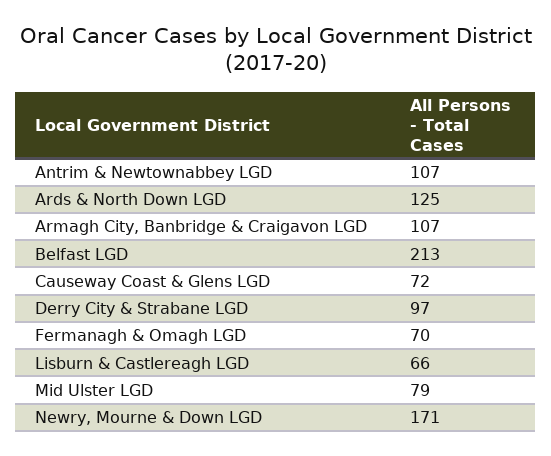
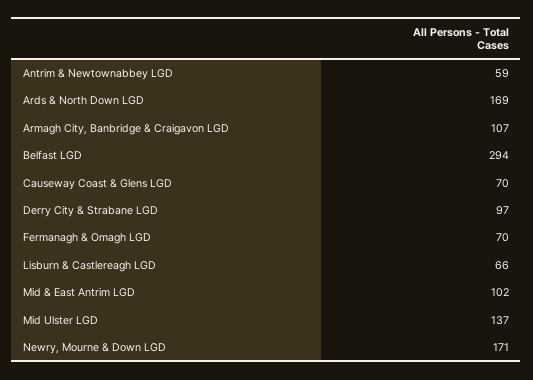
  {
-   "Antrim & Newtownabbey LGD": 107,
+   "Antrim & Newtownabbey LGD": 59,
-   "Ards & North Down LGD": 125,
+   "Ards & North Down LGD": 169,
    "Armagh City, Banbridge & Craigavon LGD": 107,
-   "Belfast LGD": 213,
+   "Belfast LGD": 294,
-   "Causeway Coast & Glens LGD": 72,
+   "Causeway Coast & Glens LGD": 70,
    "Derry City & Strabane LGD": 97,
    "Fermanagh & Omagh LGD": 70,
    "Lisburn & Castlereagh LGD": 66,
-   "Mid Ulster LGD": 79,
+   "Mid Ulster LGD": 137,
-   "Newry, Mourne & Down LGD": 171
+   "Newry, Mourne & Down LGD": 171,
+   "Mid & East Antrim LGD": 102
  }

